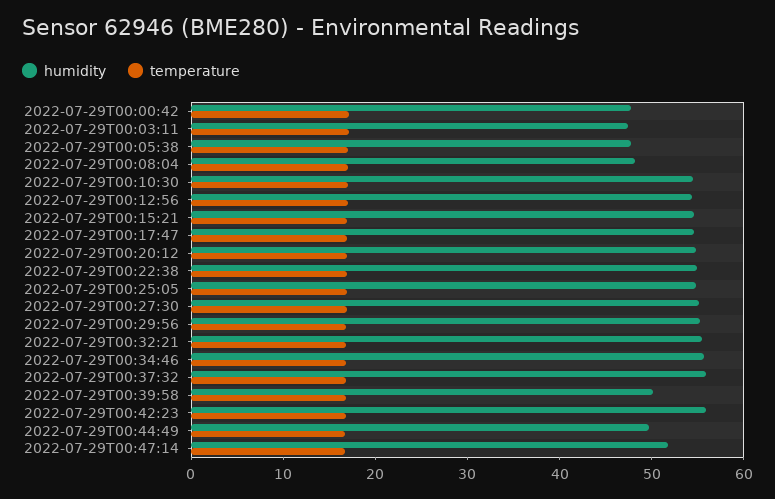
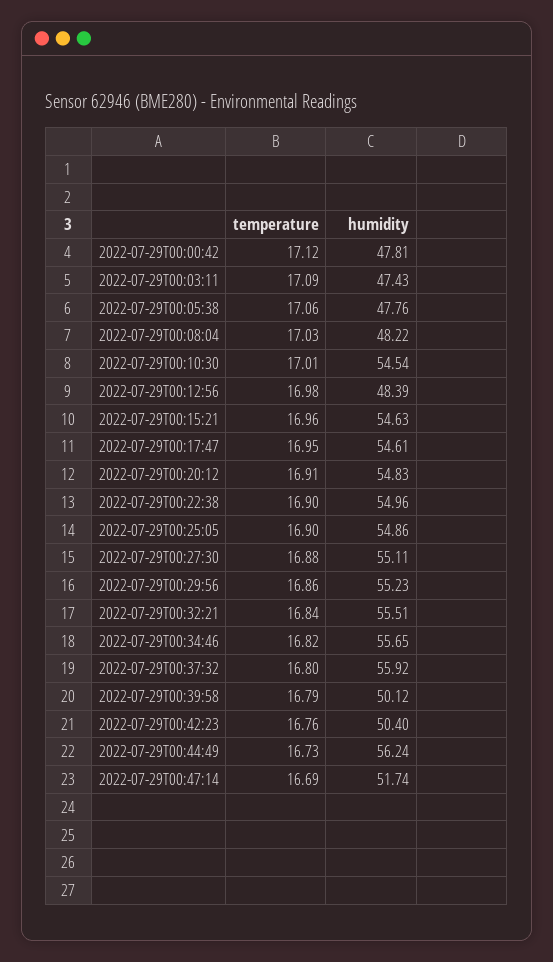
  {
    "humidity": {
      "2022-07-29T00:00:42": 47.81,
      "2022-07-29T00:03:11": 47.43,
      "2022-07-29T00:05:38": 47.76,
      "2022-07-29T00:08:04": 48.22,
      "2022-07-29T00:10:30": 54.54,
-     "2022-07-29T00:12:56": 54,
+     "2022-07-29T00:12:56": 48.39,
      "2022-07-29T00:15:21": 54.63,
      "2022-07-29T00:17:47": 54.61,
      "2022-07-29T00:20:12": 54.83,
      "2022-07-29T00:22:38": 54.96,
      "2022-07-29T00:25:05": 54.86,
      "2022-07-29T00:27:30": 55.11,
      "2022-07-29T00:29:56": 55.23,
      "2022-07-29T00:32:21": 55.51,
      "2022-07-29T00:34:46": 55.65,
      "2022-07-29T00:37:32": 55.92,
      "2022-07-29T00:39:58": 50.12,
-     "2022-07-29T00:42:23": 56,
+     "2022-07-29T00:42:23": 50.4,
-     "2022-07-29T00:44:49": 50,
+     "2022-07-29T00:44:49": 56.24,
      "2022-07-29T00:47:14": 51.74
    },
    "temperature": {
      "2022-07-29T00:00:42": 17.12,
      "2022-07-29T00:03:11": 17.09,
      "2022-07-29T00:05:38": 17.06,
      "2022-07-29T00:08:04": 17.03,
      "2022-07-29T00:10:30": 17.01,
      "2022-07-29T00:12:56": 16.98,
      "2022-07-29T00:15:21": 16.96,
      "2022-07-29T00:17:47": 16.95,
      "2022-07-29T00:20:12": 16.91,
      "2022-07-29T00:22:38": 16.9,
      "2022-07-29T00:25:05": 16.9,
      "2022-07-29T00:27:30": 16.88,
      "2022-07-29T00:29:56": 16.86,
      "2022-07-29T00:32:21": 16.84,
      "2022-07-29T00:34:46": 16.82,
      "2022-07-29T00:37:32": 16.8,
      "2022-07-29T00:39:58": 16.79,
      "2022-07-29T00:42:23": 16.76,
      "2022-07-29T00:44:49": 16.73,
      "2022-07-29T00:47:14": 16.69
    }
  }

